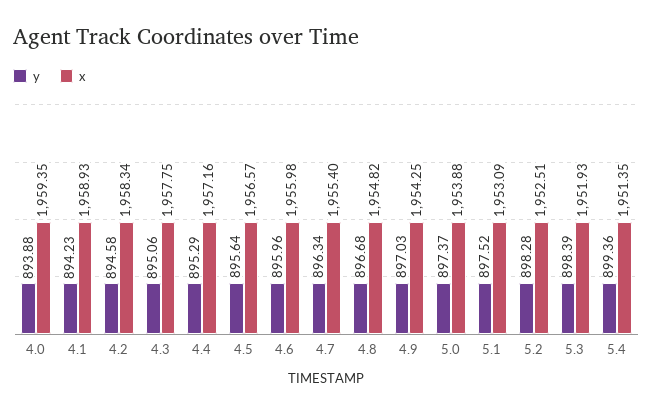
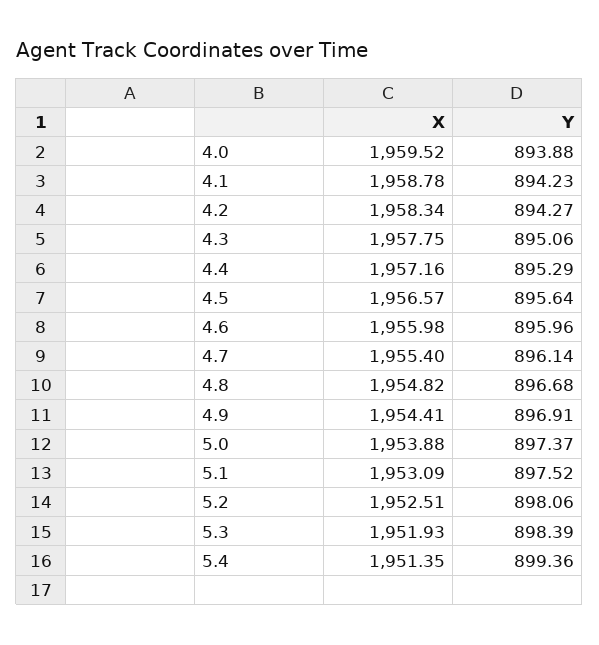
  {
    "y": {
      "4.0": 893.88,
      "4.1": 894.23,
-     "4.2": 894.58,
+     "4.2": 894.27,
      "4.3": 895.06,
      "4.4": 895.29,
      "4.5": 895.64,
      "4.6": 895.96,
-     "4.7": 896.34,
+     "4.7": 896.14,
      "4.8": 896.68,
-     "4.9": 897.03,
+     "4.9": 896.91,
      "5.0": 897.37,
      "5.1": 897.52,
-     "5.2": 898.28,
+     "5.2": 898.06,
      "5.3": 898.39,
      "5.4": 899.36
    },
    "x": {
-     "4.0": 1959.35,
+     "4.0": 1959.52,
-     "4.1": 1958.93,
+     "4.1": 1958.78,
      "4.2": 1958.34,
      "4.3": 1957.75,
      "4.4": 1957.16,
      "4.5": 1956.57,
      "4.6": 1955.98,
      "4.7": 1955.4,
      "4.8": 1954.82,
-     "4.9": 1954.25,
+     "4.9": 1954.41,
      "5.0": 1953.88,
      "5.1": 1953.09,
      "5.2": 1952.51,
      "5.3": 1951.93,
      "5.4": 1951.35
    }
  }

